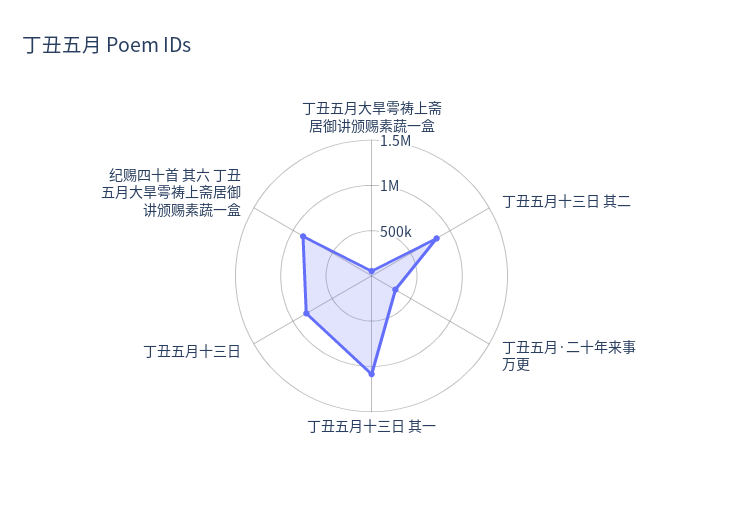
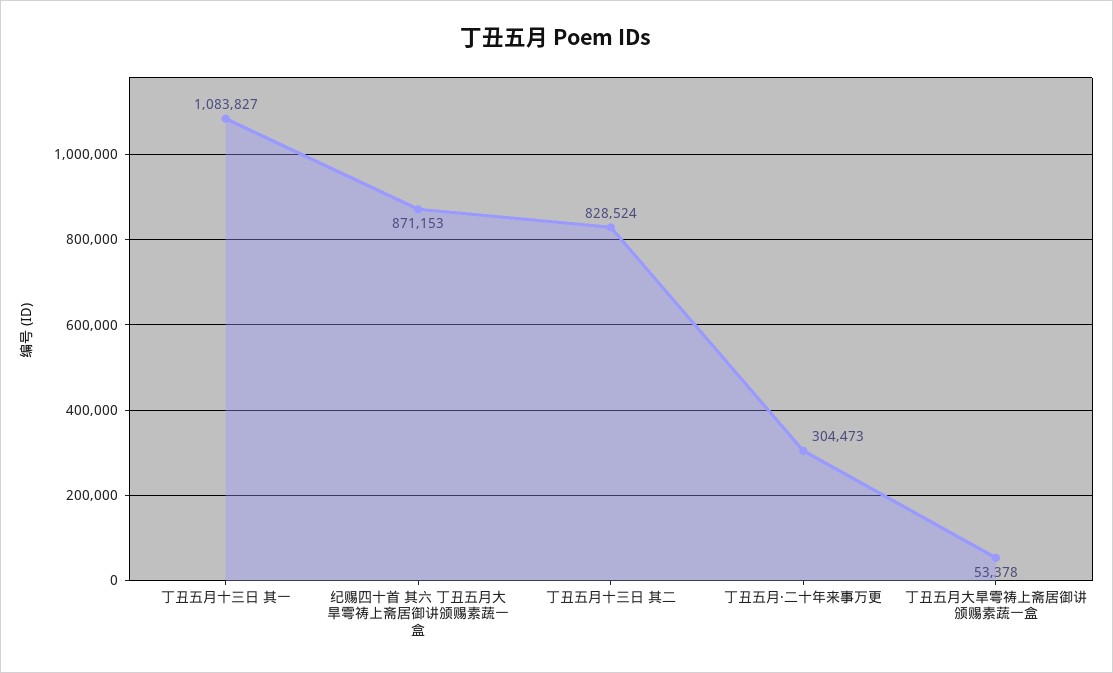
  {
    "丁丑五月大旱雩祷上斋居御讲颁赐素蔬一盒": 53378,
    "丁丑五月十三日 其二": 828524,
    "丁丑五月·二十年来事万更": 304473,
    "丁丑五月十三日 其一": 1083827,
-   "丁丑五月十三日": 800000,
    "纪赐四十首 其六 丁丑五月大旱雩祷上斋居御讲颁赐素蔬一盒": 871153
  }

